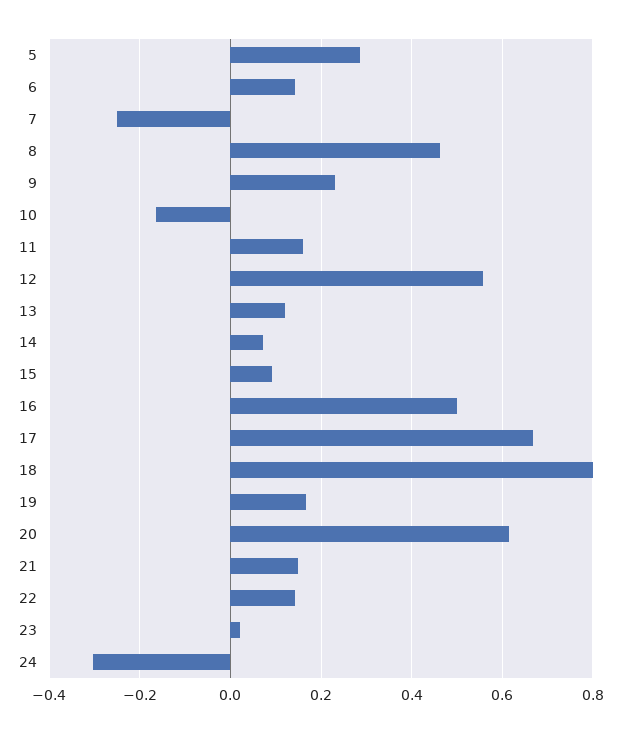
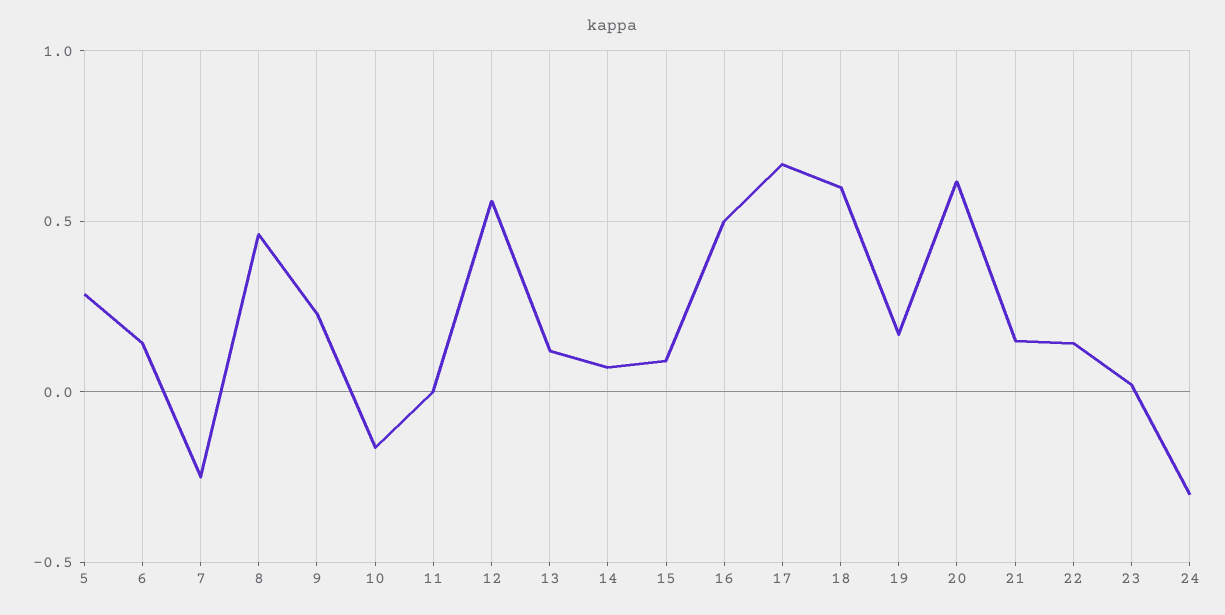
  {
    "5": 0.28,
    "6": 0.14,
    "7": -0.26,
    "8": 0.46,
    "9": 0.24,
    "10": -0.16,
-   "11": 0.16,
+   "11": 0,
    "12": 0.56,
    "13": 0.12,
    "14": 0.08,
    "15": 0.1,
    "16": 0.5,
    "17": 0.66,
-   "18": 0.8,
+   "18": 0.6,
    "19": 0.16,
    "20": 0.62,
    "21": 0.14,
    "22": 0.14,
    "23": 0.02,
    "24": -0.3
  }

